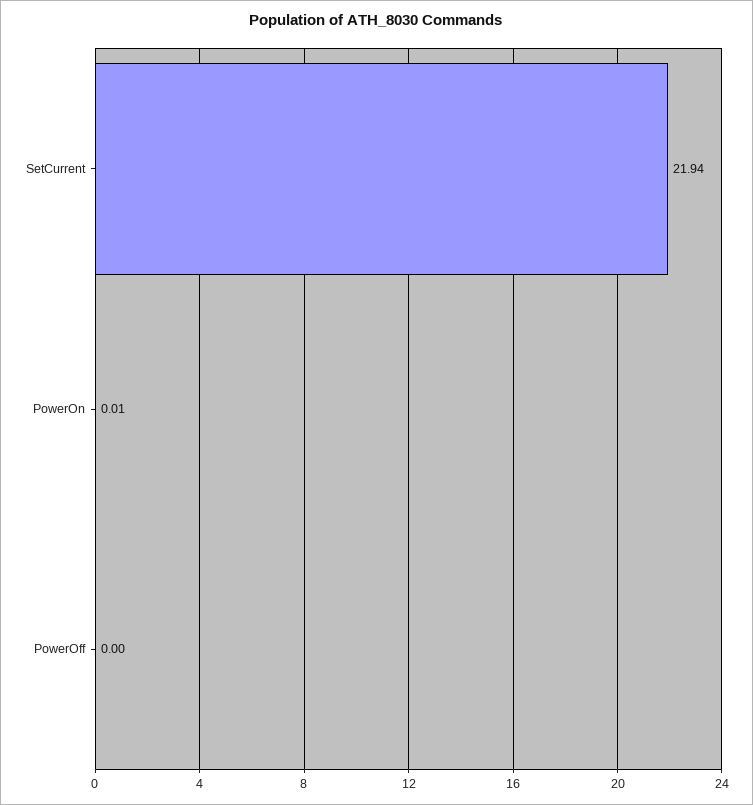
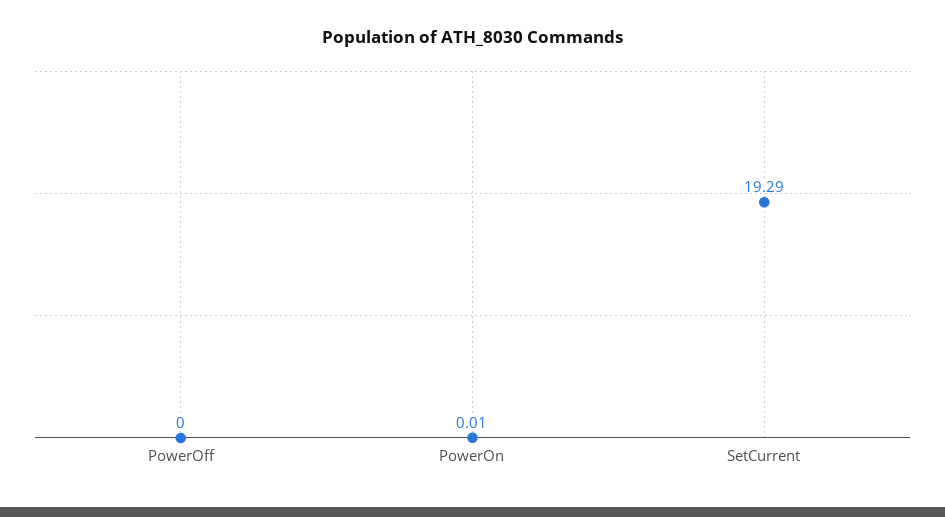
  {
-   "SetCurrent": 21.94,
+   "SetCurrent": 19.29,
    "PowerOn": 0.01,
    "PowerOff": 0
  }

